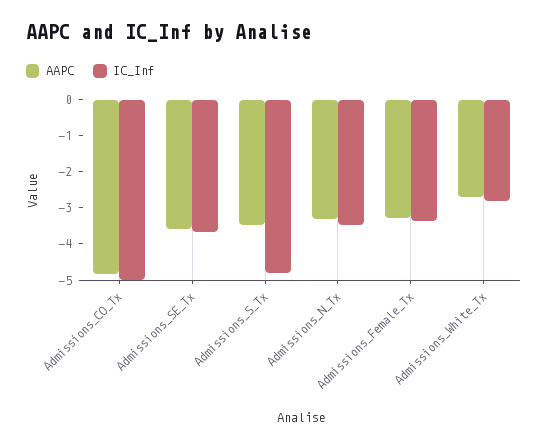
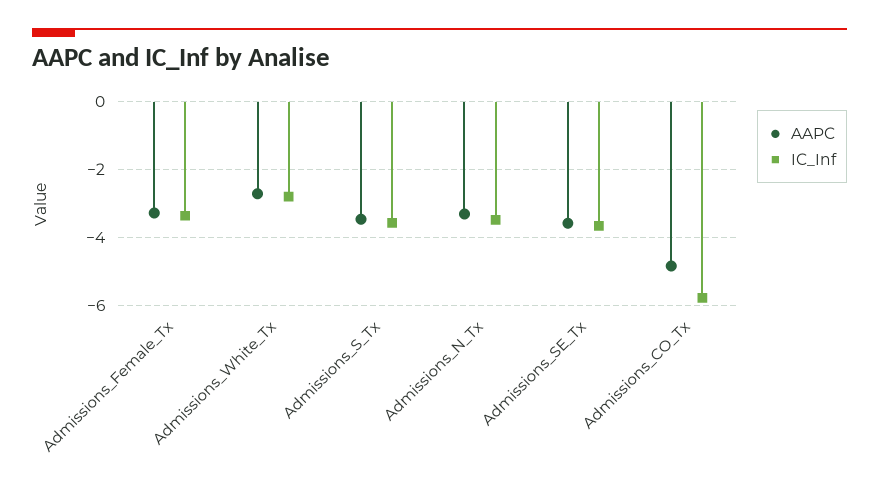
  {
    "AAPC": {
      "Admissions_CO_Tx": -4.8,
      "Admissions_SE_Tx": -3.6,
      "Admissions_S_Tx": -3.4,
      "Admissions_N_Tx": -3.4,
      "Admissions_Female_Tx": -3.2,
      "Admissions_White_Tx": -2.8
    },
    "IC_Inf": {
-     "Admissions_CO_Tx": -5,
+     "Admissions_CO_Tx": -5.8,
      "Admissions_SE_Tx": -3.6,
-     "Admissions_S_Tx": -4.75,
+     "Admissions_S_Tx": -3.6,
      "Admissions_N_Tx": -3.4,
      "Admissions_Female_Tx": -3.4,
      "Admissions_White_Tx": -2.8
    }
  }

